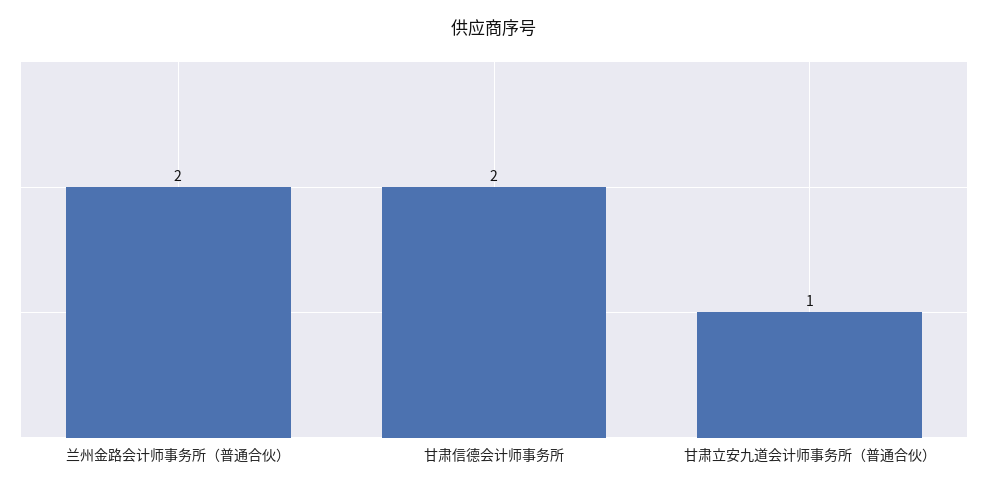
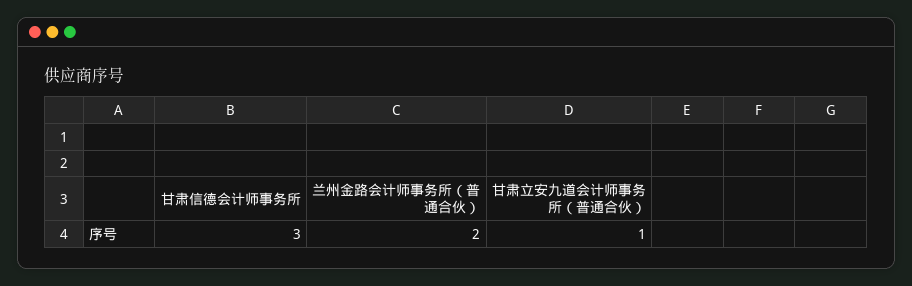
  {
    "兰州金路会计师事务所（普通合伙）": 2,
-   "甘肃信德会计师事务所": 2,
+   "甘肃信德会计师事务所": 3,
    "甘肃立安九道会计师事务所（普通合伙）": 1
  }

